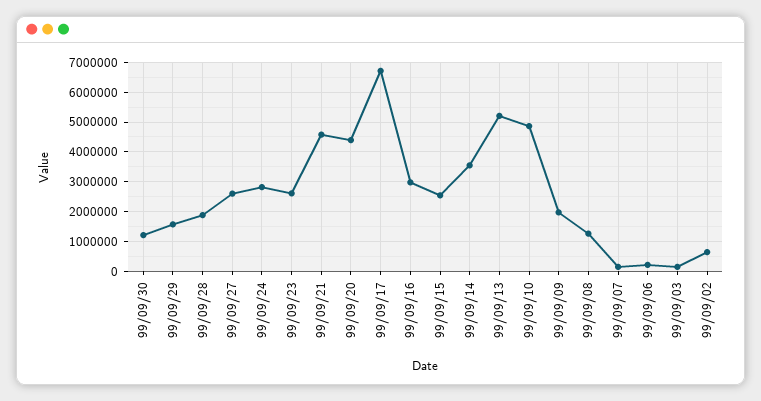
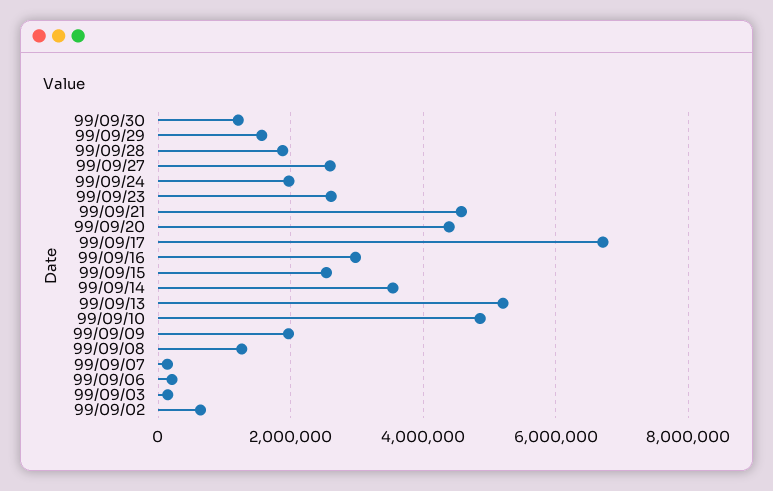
  {
    "99/09/30": 1200000,
    "99/09/29": 1600000,
    "99/09/28": 1800000,
    "99/09/27": 2600000,
-   "99/09/24": 2750000,
+   "99/09/24": 2000000,
    "99/09/23": 2600000,
    "99/09/21": 4600000,
    "99/09/20": 4400000,
    "99/09/17": 6800000,
    "99/09/16": 3000000,
    "99/09/15": 2600000,
    "99/09/14": 3600000,
    "99/09/13": 5200000,
    "99/09/10": 4800000,
    "99/09/09": 2000000,
    "99/09/08": 1200000,
    "99/09/07": 200000,
    "99/09/06": 200000,
    "99/09/03": 200000,
    "99/09/02": 600000
  }

